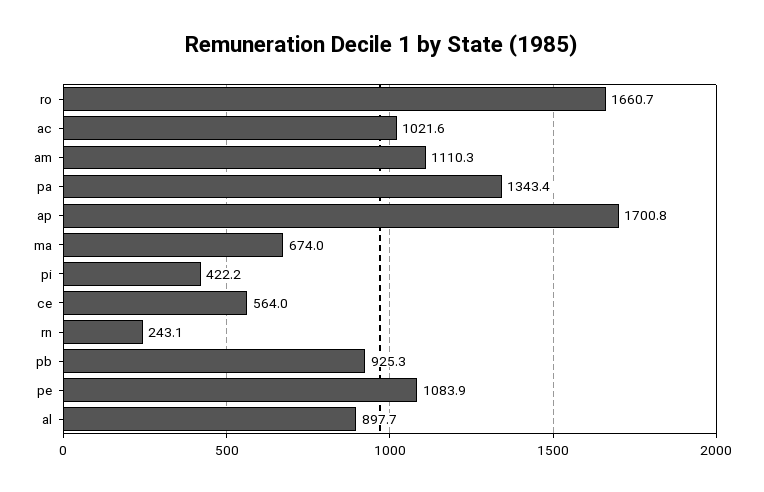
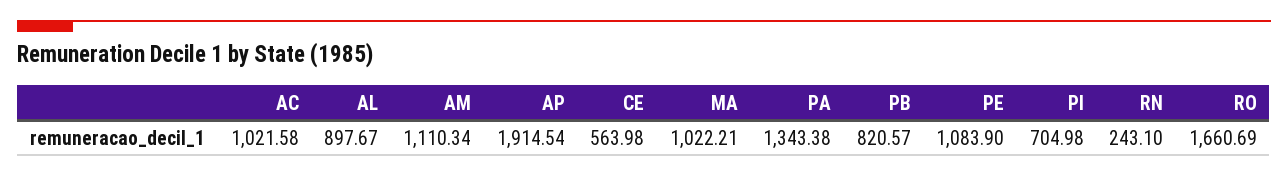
  {
    "ro": 1660.69,
    "ac": 1021.58,
    "am": 1110.34,
    "pa": 1343.38,
-   "ap": 1700.8,
+   "ap": 1914.54,
-   "ma": 674,
+   "ma": 1022.21,
-   "pi": 422.2,
+   "pi": 704.98,
    "ce": 563.98,
    "rn": 243.1,
-   "pb": 925.3,
+   "pb": 820.57,
    "pe": 1083.9,
    "al": 897.67
  }

